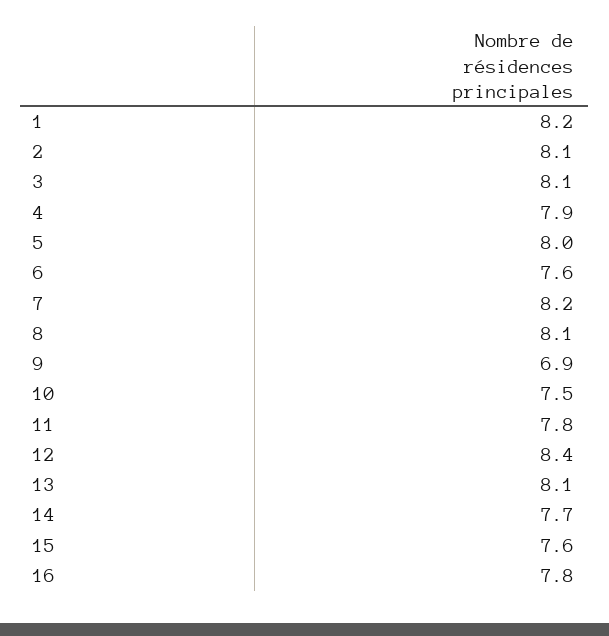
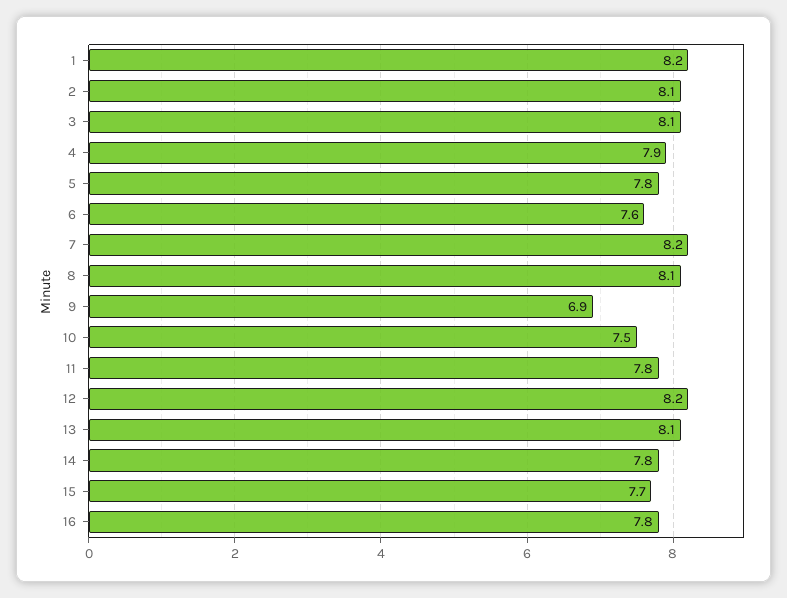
  {
    "1": 8.2,
    "2": 8.1,
    "3": 8.1,
    "4": 7.9,
-   "5": 8,
+   "5": 7.8,
    "6": 7.6,
    "7": 8.2,
    "8": 8.1,
    "9": 6.9,
    "10": 7.5,
    "11": 7.8,
-   "12": 8.4,
+   "12": 8.2,
    "13": 8.1,
-   "14": 7.7,
+   "14": 7.8,
-   "15": 7.6,
+   "15": 7.7,
    "16": 7.8
  }

